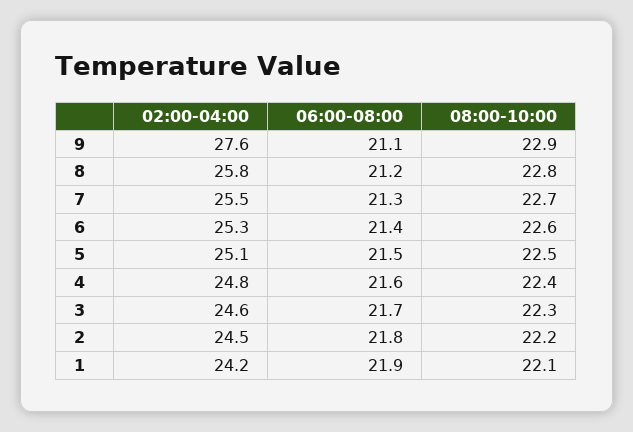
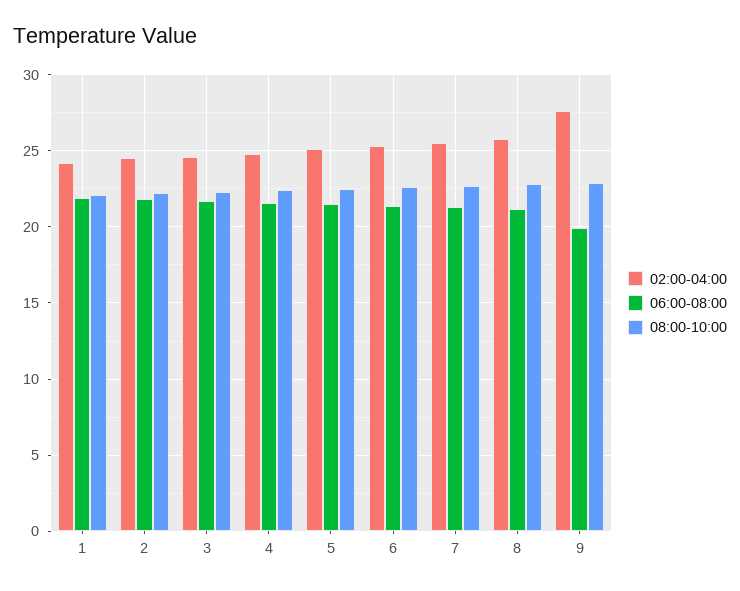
  {
    "02:00-04:00": {
      "9": 27.6,
      "8": 25.8,
      "7": 25.5,
      "6": 25.3,
      "5": 25.1,
      "4": 24.8,
      "3": 24.6,
      "2": 24.5,
      "1": 24.2
    },
    "06:00-08:00": {
-     "9": 21.1,
+     "9": 20,
      "8": 21.2,
      "7": 21.3,
      "6": 21.4,
      "5": 21.5,
      "4": 21.6,
      "3": 21.7,
      "2": 21.8,
      "1": 21.9
    },
    "08:00-10:00": {
      "9": 22.9,
      "8": 22.8,
      "7": 22.7,
      "6": 22.6,
      "5": 22.5,
      "4": 22.4,
      "3": 22.3,
      "2": 22.2,
      "1": 22.1
    }
  }

